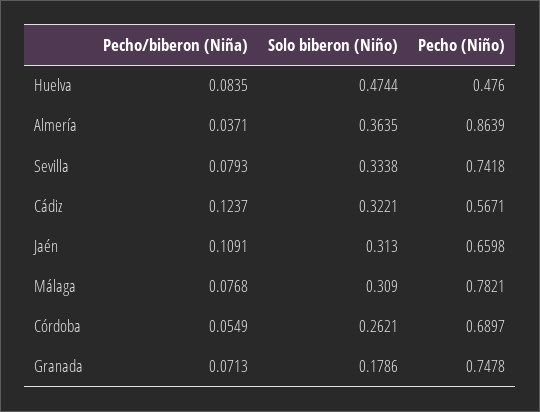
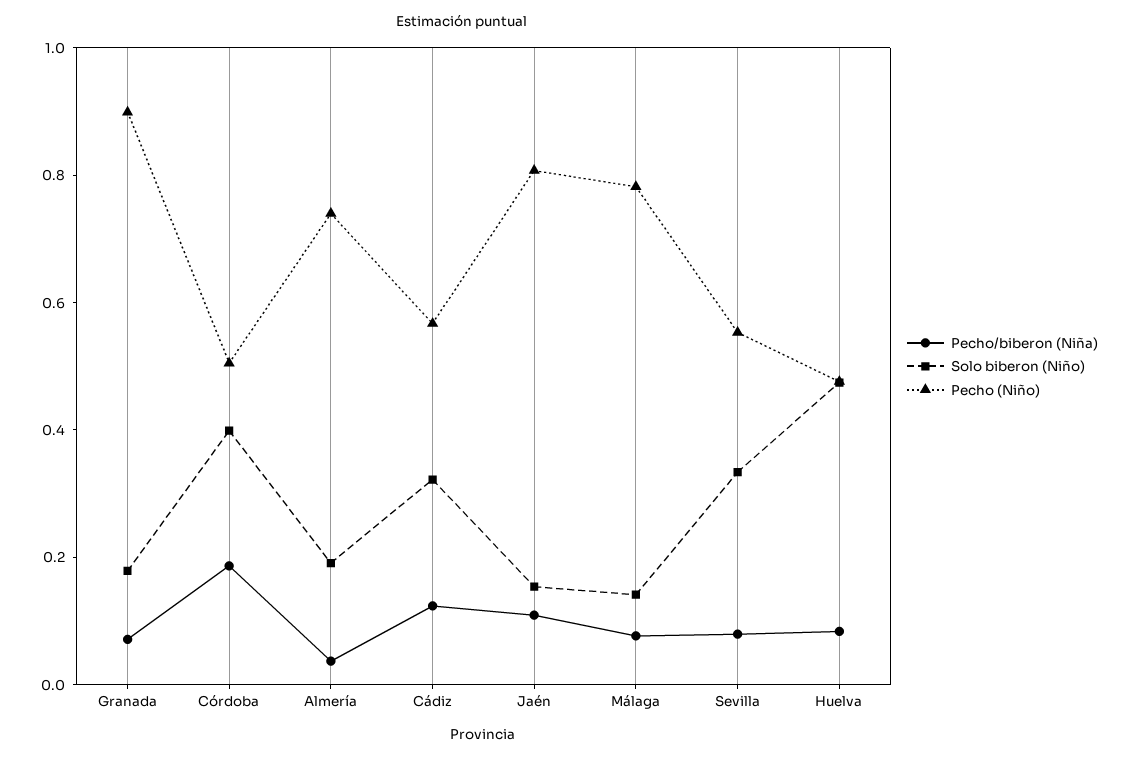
  {
    "Pecho/biberon (Niña)": {
      "Huelva": 0.0835,
      "Almería": 0.0371,
      "Sevilla": 0.0793,
      "Cádiz": 0.1237,
      "Jaén": 0.1091,
      "Málaga": 0.0768,
-     "Córdoba": 0.0549,
+     "Córdoba": 0.2,
      "Granada": 0.0713
    },
    "Solo biberon (Niño)": {
      "Huelva": 0.4744,
-     "Almería": 0.3635,
+     "Almería": 0.2,
      "Sevilla": 0.3338,
      "Cádiz": 0.3221,
-     "Jaén": 0.313,
+     "Jaén": 0.15,
-     "Málaga": 0.309,
+     "Málaga": 0.15,
-     "Córdoba": 0.2621,
+     "Córdoba": 0.4,
      "Granada": 0.1786
    },
    "Pecho (Niño)": {
      "Huelva": 0.476,
-     "Almería": 0.8639,
+     "Almería": 0.75,
-     "Sevilla": 0.7418,
+     "Sevilla": 0.55,
      "Cádiz": 0.5671,
-     "Jaén": 0.6598,
+     "Jaén": 0.8,
      "Málaga": 0.7821,
-     "Córdoba": 0.6897,
+     "Córdoba": 0.5,
-     "Granada": 0.7478
+     "Granada": 0.9
    }
  }

